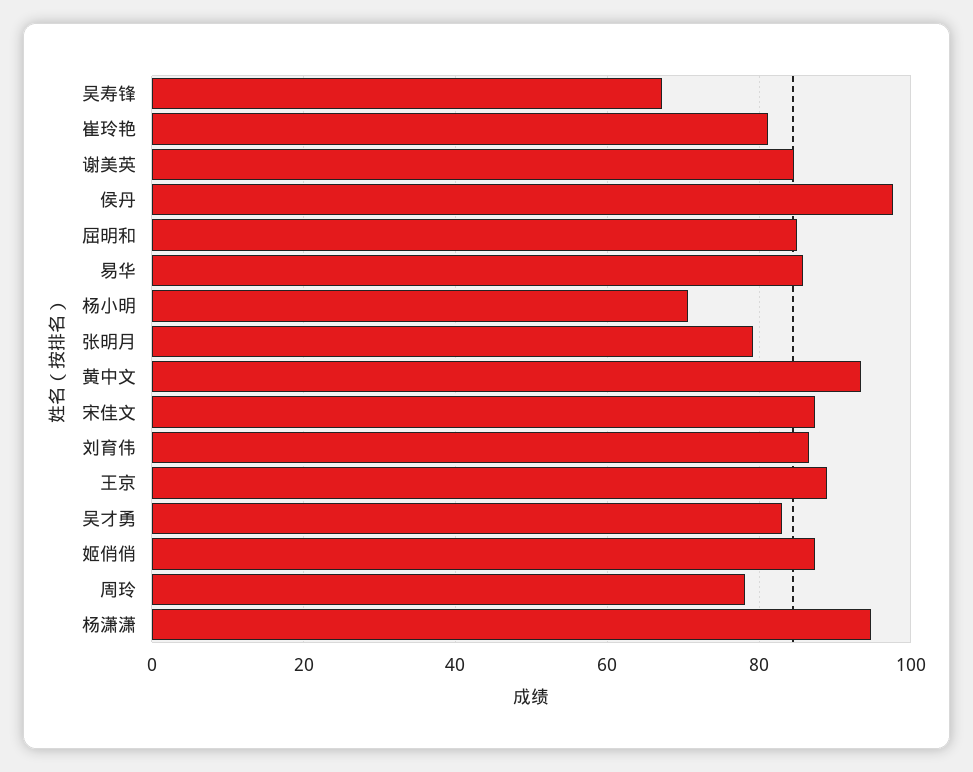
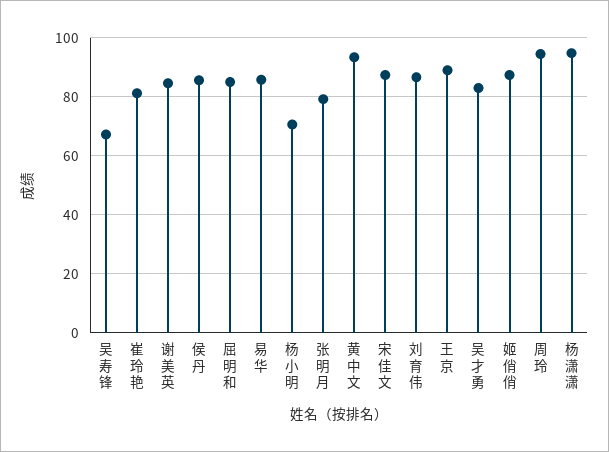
  {
    "吴寿锋": 68,
    "崔玲艳": 82,
    "谢美英": 84,
-   "侯丹": 98,
+   "侯丹": 85,
    "屈明和": 86,
    "易华": 86,
    "杨小明": 70,
    "张明月": 80,
    "黄中文": 94,
    "宋佳文": 88,
    "刘育伟": 86,
    "王京": 90,
    "吴才勇": 84,
    "姬俏俏": 88,
-   "周玲": 78,
+   "周玲": 95,
    "杨潇潇": 94
  }

